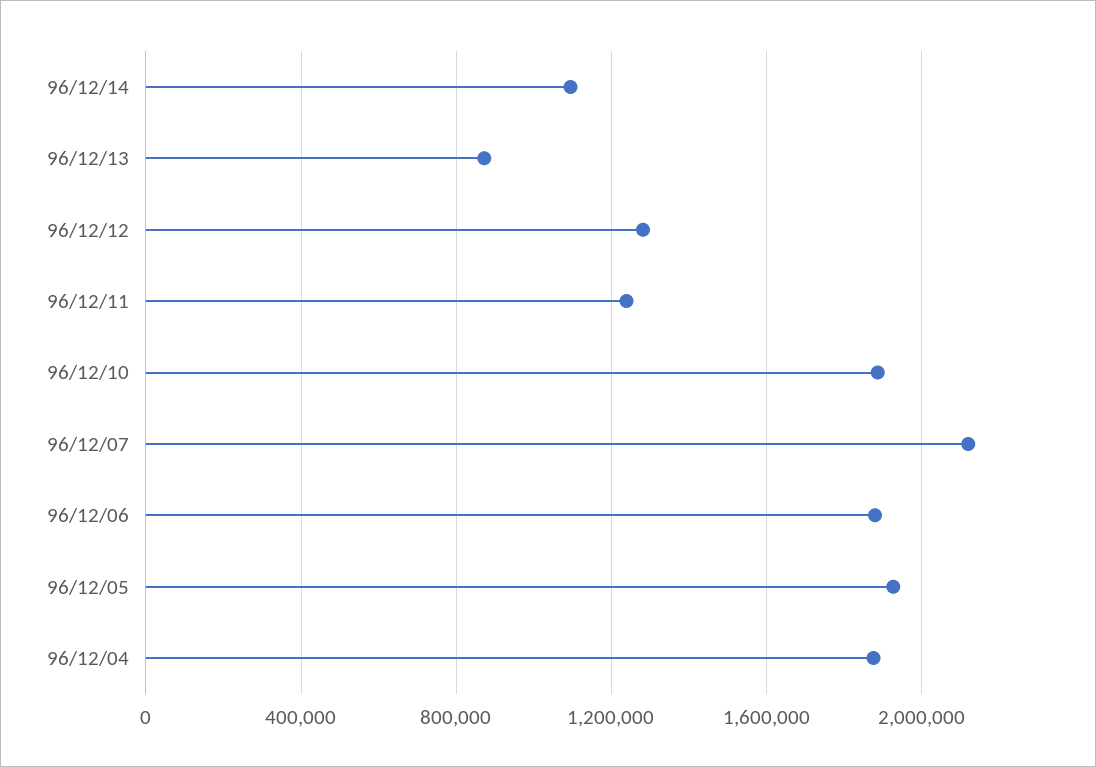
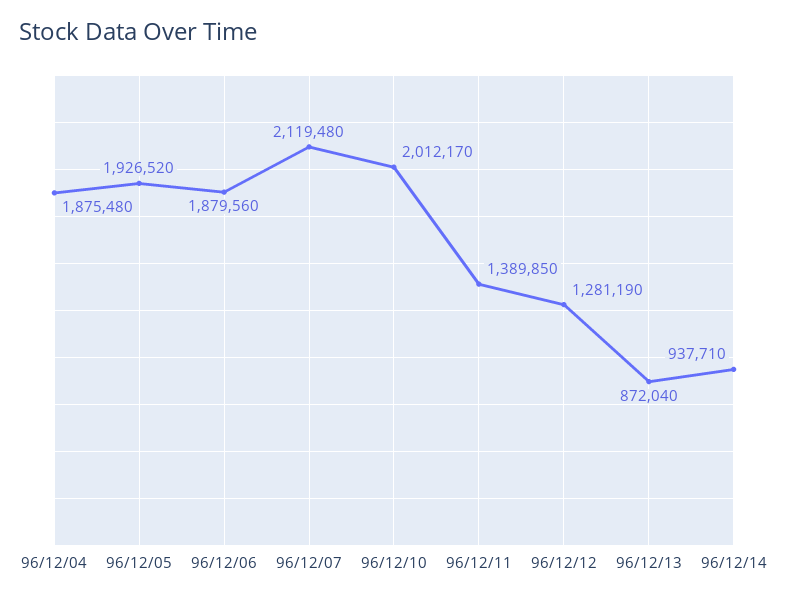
  {
-   "96/12/14": 1100000,
+   "96/12/14": 937710,
    "96/12/13": 872040,
    "96/12/12": 1281190,
-   "96/12/11": 1250000,
+   "96/12/11": 1389850,
-   "96/12/10": 1900000,
+   "96/12/10": 2012170,
    "96/12/07": 2119480,
    "96/12/06": 1879560,
    "96/12/05": 1926520,
    "96/12/04": 1875480
  }

